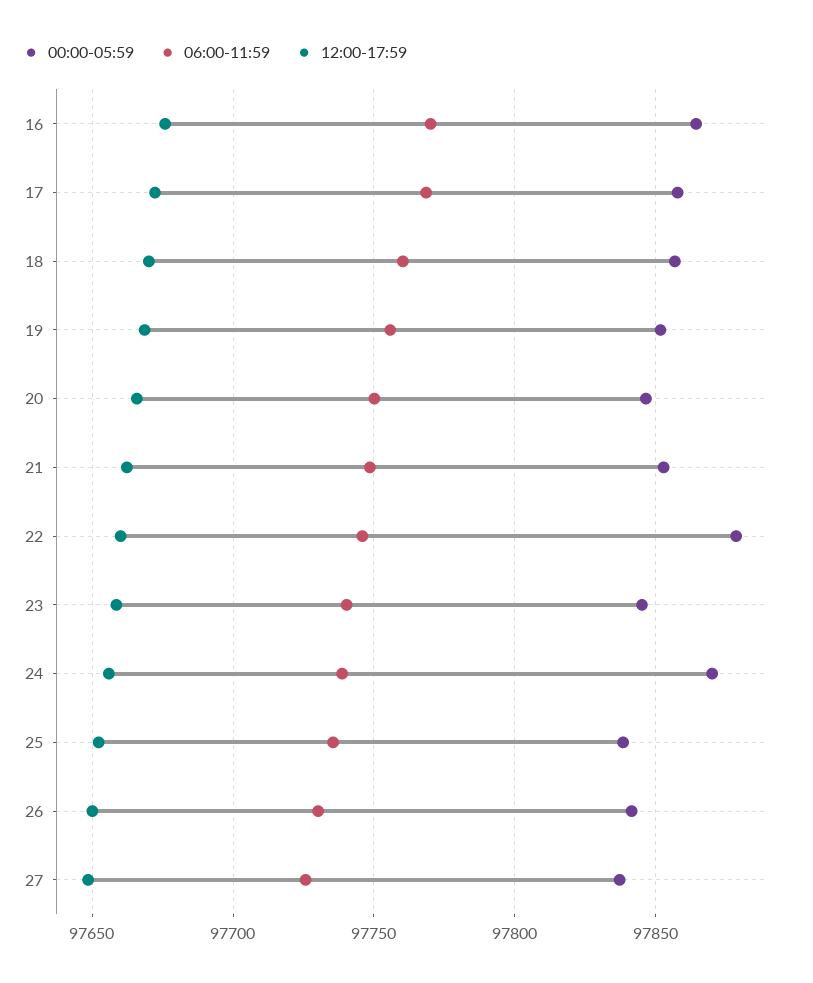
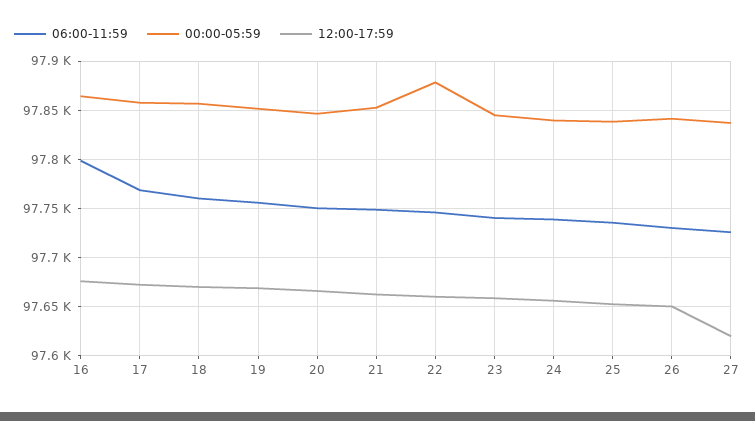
  {
    "00:00-05:59": {
      "16": 97865,
      "17": 97860,
      "18": 97855,
      "19": 97850,
      "20": 97845,
      "21": 97855,
      "22": 97880,
      "23": 97845,
-     "24": 97870,
+     "24": 97840,
      "25": 97840,
      "26": 97840,
      "27": 97835
    },
    "06:00-11:59": {
-     "16": 97770,
+     "16": 97800,
      "17": 97770,
      "18": 97760,
      "19": 97755,
      "20": 97750,
      "21": 97750,
      "22": 97745,
      "23": 97740,
      "24": 97740,
      "25": 97735,
      "26": 97730,
      "27": 97725
    },
    "12:00-17:59": {
      "16": 97675,
      "17": 97670,
      "18": 97670,
      "19": 97670,
      "20": 97665,
      "21": 97660,
      "22": 97660,
      "23": 97660,
      "24": 97655,
      "25": 97650,
      "26": 97650,
-     "27": 97650
+     "27": 97620
    }
  }

